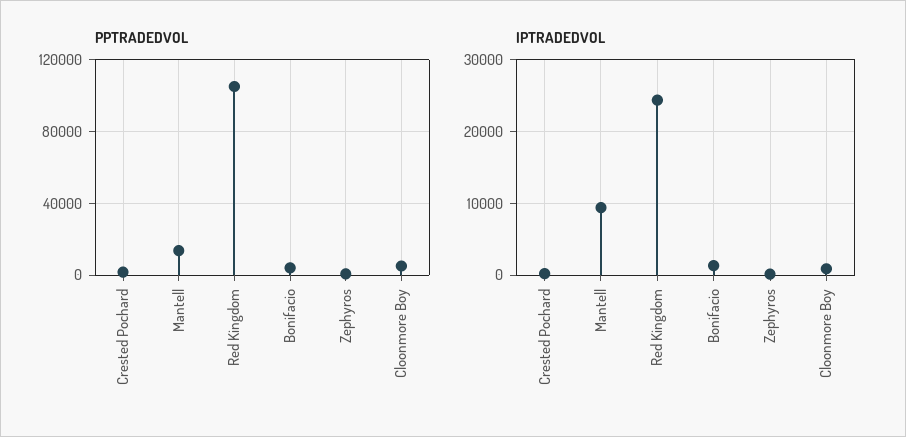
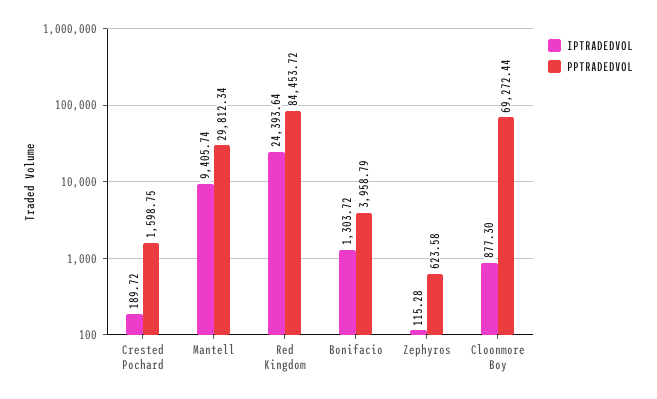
  {
    "PPTRADEDVOL": {
      "Crested Pochard": 1598.75,
-     "Mantell": 15000,
+     "Mantell": 29812.34,
-     "Red Kingdom": 105000,
+     "Red Kingdom": 84453.72,
      "Bonifacio": 3958.79,
      "Zephyros": 623.58,
-     "Cloonmore Boy": 5000
+     "Cloonmore Boy": 69272.44
    },
    "IPTRADEDVOL": {
      "Crested Pochard": 189.72,
      "Mantell": 9405.74,
      "Red Kingdom": 24393.64,
      "Bonifacio": 1303.72,
      "Zephyros": 115.28,
      "Cloonmore Boy": 877.3
    }
  }

